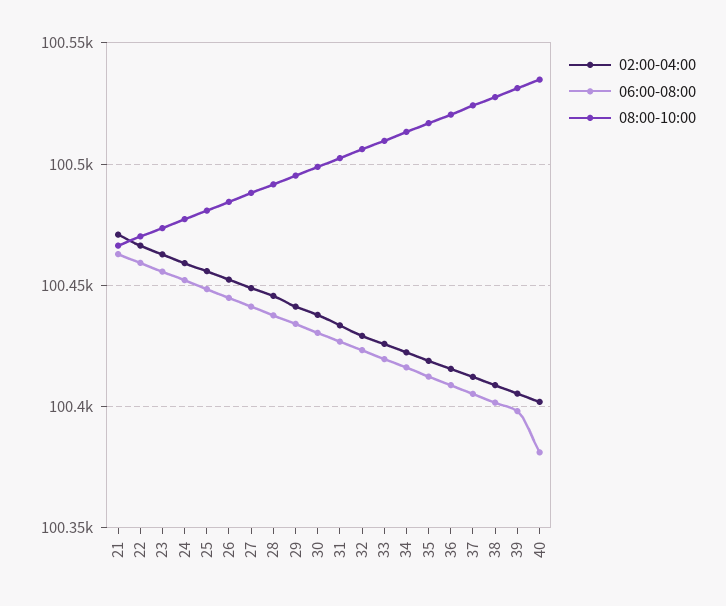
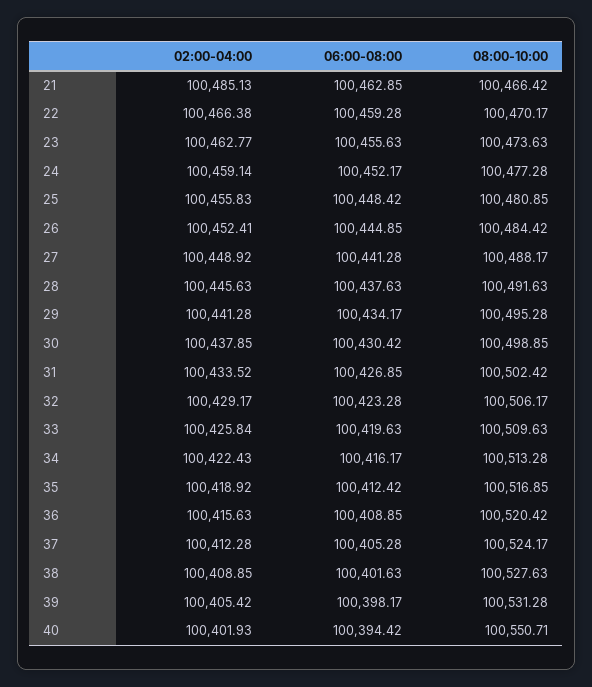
  {
    "02:00-04:00": {
-     "21": 100470,
+     "21": 100485.13,
      "22": 100466.38,
      "23": 100462.77,
      "24": 100459.14,
      "25": 100455.83,
      "26": 100452.41,
      "27": 100448.92,
      "28": 100445.63,
      "29": 100441.28,
      "30": 100437.85,
      "31": 100433.52,
      "32": 100429.17,
      "33": 100425.84,
      "34": 100422.43,
      "35": 100418.92,
      "36": 100415.63,
      "37": 100412.28,
      "38": 100408.85,
      "39": 100405.42,
      "40": 100401.93
    },
    "06:00-08:00": {
      "21": 100462.85,
      "22": 100459.28,
      "23": 100455.63,
      "24": 100452.17,
      "25": 100448.42,
      "26": 100444.85,
      "27": 100441.28,
      "28": 100437.63,
      "29": 100434.17,
      "30": 100430.42,
      "31": 100426.85,
      "32": 100423.28,
      "33": 100419.63,
      "34": 100416.17,
      "35": 100412.42,
      "36": 100408.85,
      "37": 100405.28,
      "38": 100401.63,
      "39": 100398.17,
-     "40": 100380
+     "40": 100394.42
    },
    "08:00-10:00": {
      "21": 100466.42,
      "22": 100470.17,
      "23": 100473.63,
      "24": 100477.28,
      "25": 100480.85,
      "26": 100484.42,
      "27": 100488.17,
      "28": 100491.63,
      "29": 100495.28,
      "30": 100498.85,
      "31": 100502.42,
      "32": 100506.17,
      "33": 100509.63,
      "34": 100513.28,
      "35": 100516.85,
      "36": 100520.42,
      "37": 100524.17,
      "38": 100527.63,
      "39": 100531.28,
-     "40": 100535
+     "40": 100550.71
    }
  }

